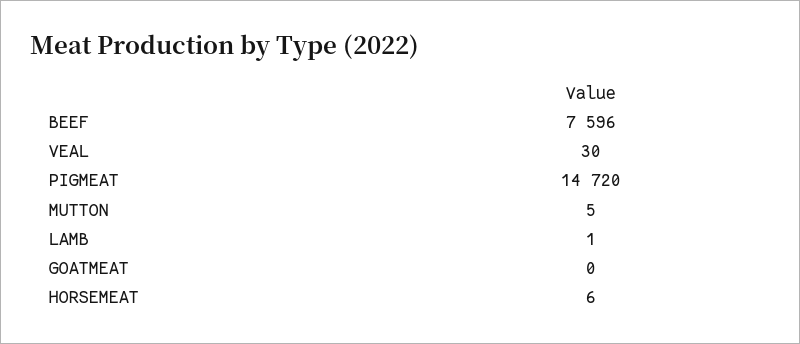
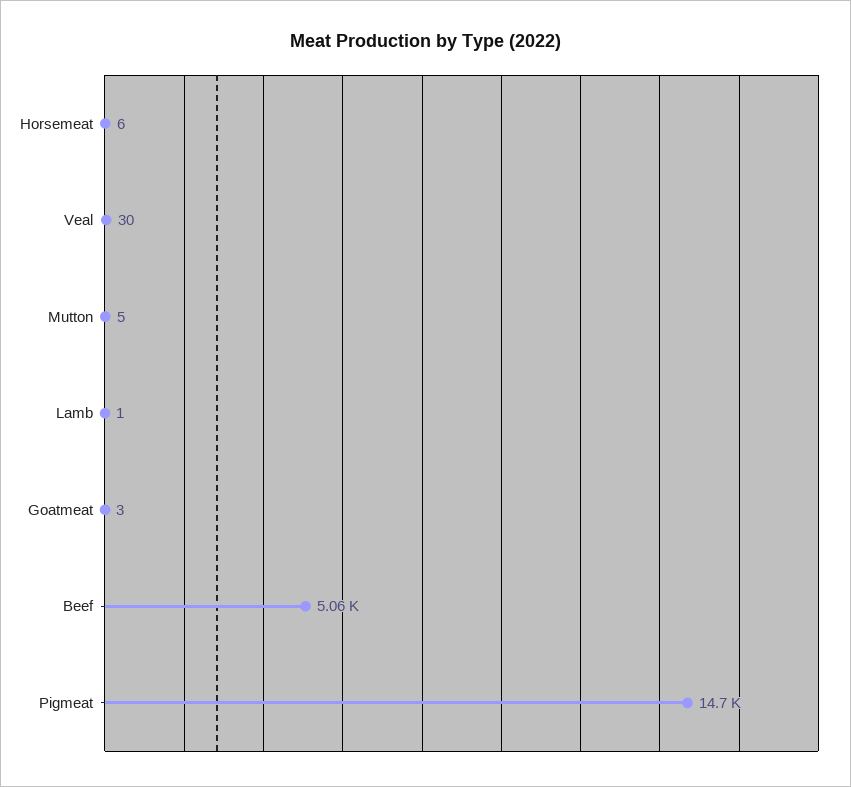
  {
-   "BEEF": 7596,
+   "BEEF": 5060,
    "VEAL": 30,
    "PIGMEAT": 14720,
    "MUTTON": 5,
    "LAMB": 1,
-   "GOATMEAT": 0,
+   "GOATMEAT": 3,
    "HORSEMEAT": 6
  }

